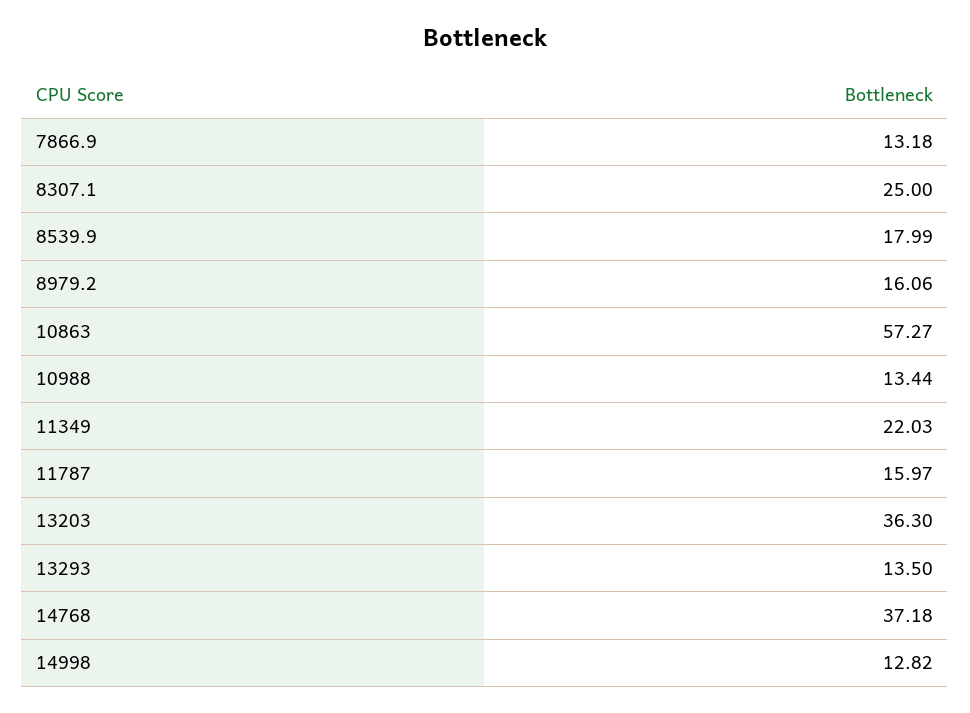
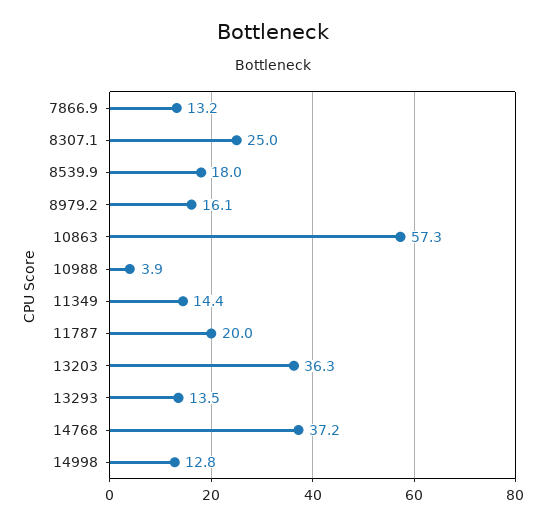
  {
    "7866.9": 13.18,
    "8307.1": 25,
    "8539.9": 17.99,
    "8979.2": 16.06,
    "10863": 57.27,
-   "10988": 13.44,
+   "10988": 3.9,
-   "11349": 22.03,
+   "11349": 14.4,
-   "11787": 15.97,
+   "11787": 20,
    "13203": 36.3,
    "13293": 13.5,
    "14768": 37.18,
    "14998": 12.82
  }

